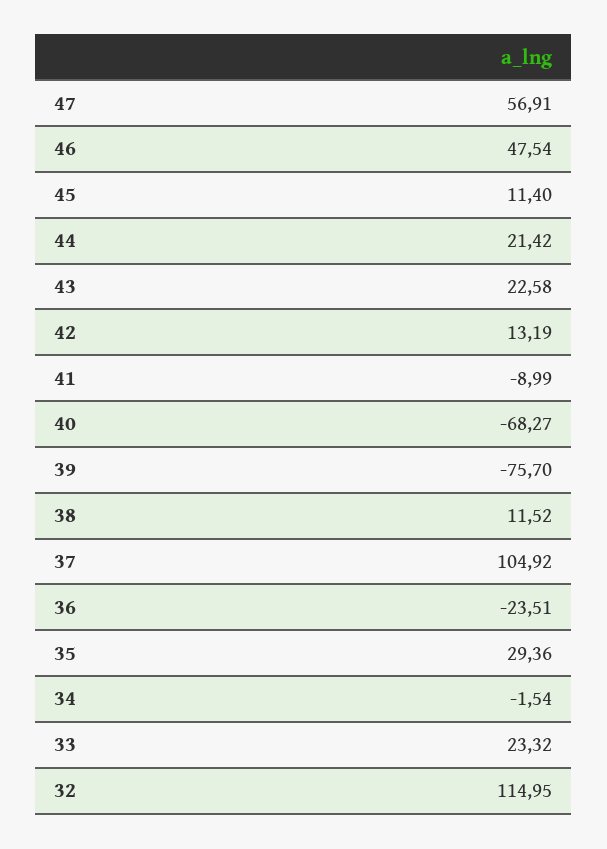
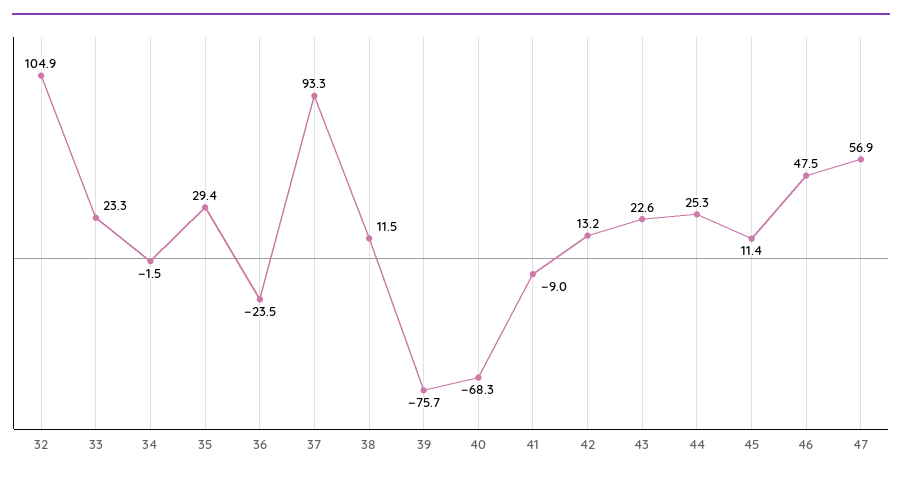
  {
    "47": 56.91,
    "46": 47.54,
    "45": 11.4,
-   "44": 21.42,
+   "44": 25.3,
    "43": 22.58,
    "42": 13.19,
    "41": -8.99,
    "40": -68.27,
    "39": -75.7,
    "38": 11.52,
-   "37": 104.92,
+   "37": 93.3,
    "36": -23.51,
    "35": 29.36,
    "34": -1.54,
    "33": 23.32,
-   "32": 114.95
+   "32": 104.9
  }

